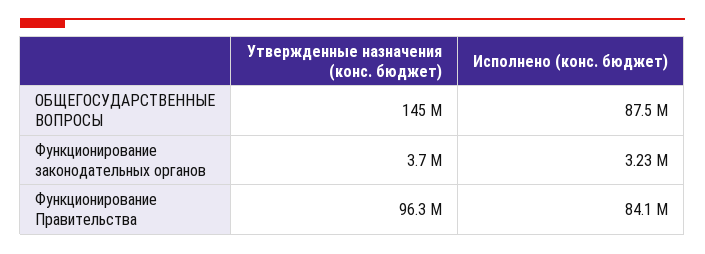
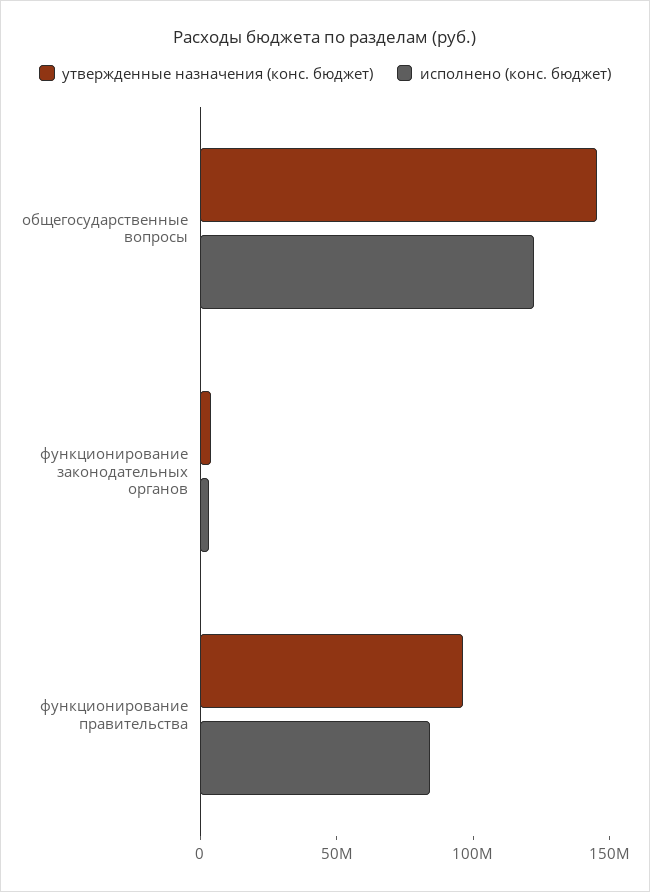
  {
    "Утвержденные назначения (конс. бюджет)": {
      "ОБЩЕГОСУДАРСТВЕННЫЕ ВОПРОСЫ": 145000000,
      "Функционирование законодательных органов": 3700000,
      "Функционирование Правительства": 96300000
    },
    "Исполнено (конс. бюджет)": {
-     "ОБЩЕГОСУДАРСТВЕННЫЕ ВОПРОСЫ": 87500000,
+     "ОБЩЕГОСУДАРСТВЕННЫЕ ВОПРОСЫ": 120000000,
      "Функционирование законодательных органов": 3230000,
      "Функционирование Правительства": 84100000
    }
  }

